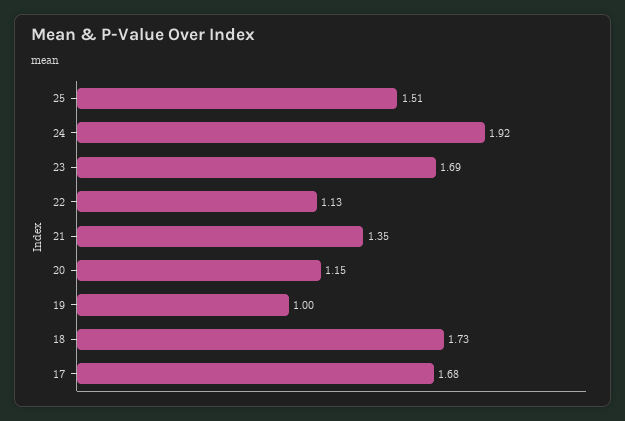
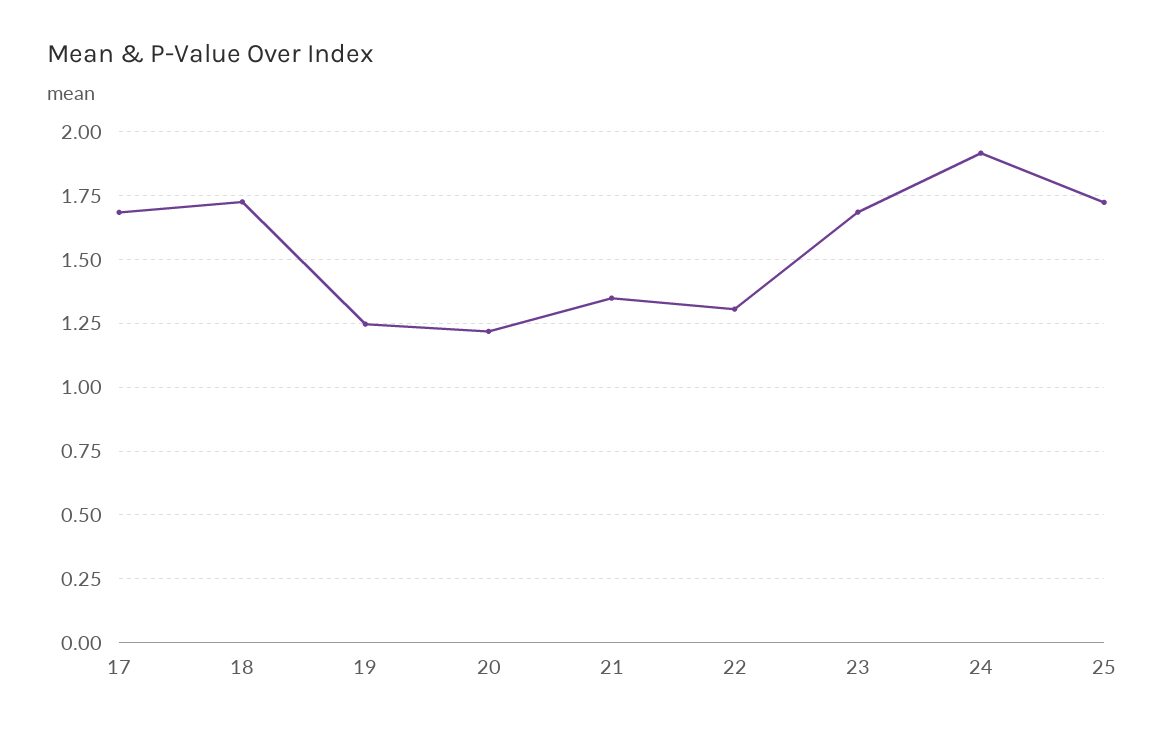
  {
-   "25": 1.51,
+   "25": 1.725,
    "24": 1.92,
    "23": 1.69,
-   "22": 1.13,
+   "22": 1.3,
    "21": 1.35,
-   "20": 1.15,
+   "20": 1.225,
-   "19": 1,
+   "19": 1.25,
    "18": 1.73,
    "17": 1.68
  }

